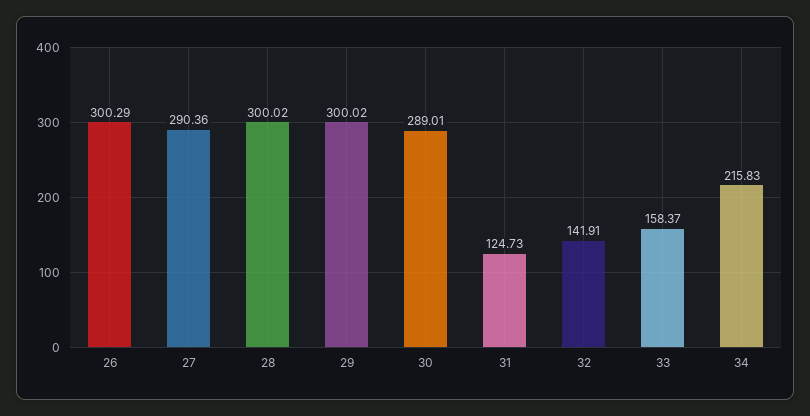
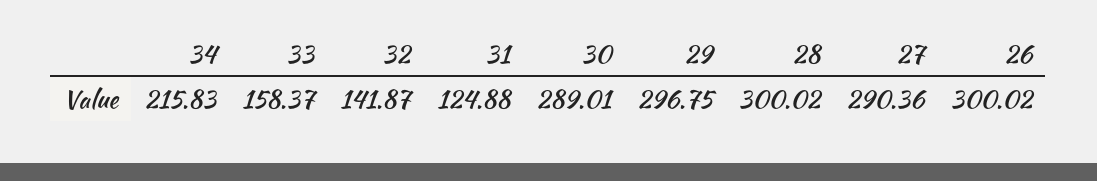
  {
-   "26": 300.29,
+   "26": 300.02,
    "27": 290.36,
    "28": 300.02,
-   "29": 300.02,
+   "29": 296.75,
    "30": 289.01,
-   "31": 124.73,
+   "31": 124.88,
-   "32": 141.91,
+   "32": 141.87,
    "33": 158.37,
    "34": 215.83
  }

